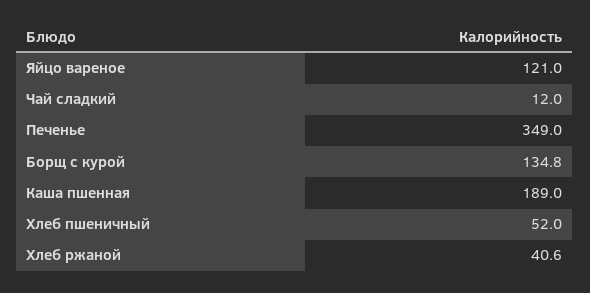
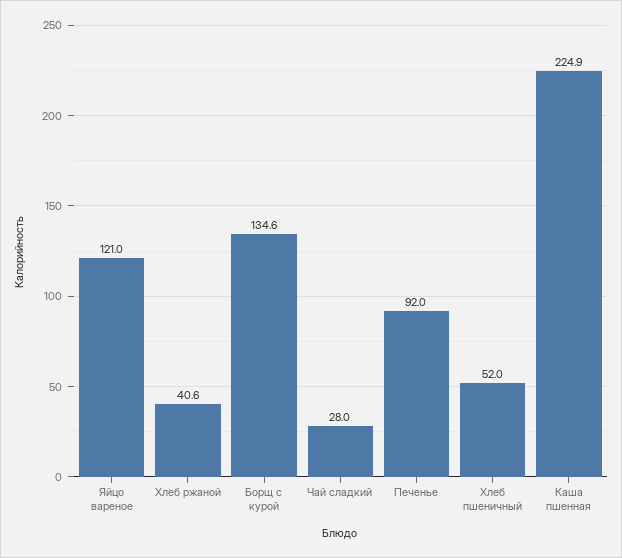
  {
    "Яйцо вареное": 121,
-   "Чай сладкий": 12,
+   "Чай сладкий": 28,
-   "Печенье": 349,
+   "Печенье": 92,
-   "Борщ с курой": 134.8,
+   "Борщ с курой": 134.6,
-   "Каша пшенная": 189,
+   "Каша пшенная": 224.9,
    "Хлеб пшеничный": 52,
    "Хлеб ржаной": 40.6
  }

